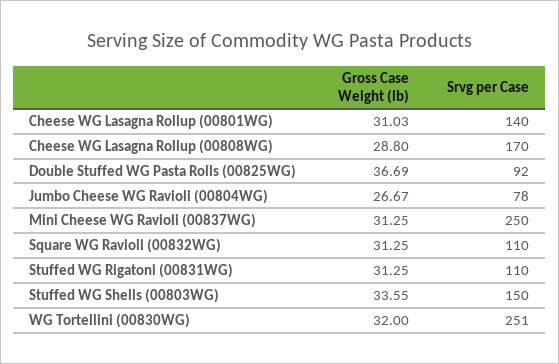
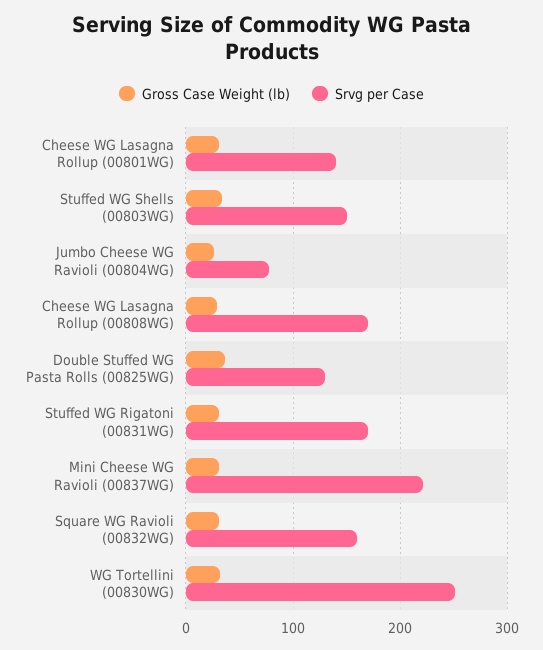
  {
    "Gross Case Weight (lb)": {
      "Cheese WG Lasagna Rollup (00801WG)": 31.03,
      "Cheese WG Lasagna Rollup (00808WG)": 28.8,
      "Double Stuffed WG Pasta Rolls (00825WG)": 36.69,
      "Jumbo Cheese WG Ravioli (00804WG)": 26.67,
      "Mini Cheese WG Ravioli (00837WG)": 31.25,
      "Square WG Ravioli (00832WG)": 31.25,
      "Stuffed WG Rigatoni (00831WG)": 31.25,
      "Stuffed WG Shells (00803WG)": 33.55,
      "WG Tortellini (00830WG)": 32
    },
    "Srvg per Case": {
      "Cheese WG Lasagna Rollup (00801WG)": 140,
      "Cheese WG Lasagna Rollup (00808WG)": 170,
-     "Double Stuffed WG Pasta Rolls (00825WG)": 92,
+     "Double Stuffed WG Pasta Rolls (00825WG)": 130,
      "Jumbo Cheese WG Ravioli (00804WG)": 78,
-     "Mini Cheese WG Ravioli (00837WG)": 250,
+     "Mini Cheese WG Ravioli (00837WG)": 220,
-     "Square WG Ravioli (00832WG)": 110,
+     "Square WG Ravioli (00832WG)": 160,
-     "Stuffed WG Rigatoni (00831WG)": 110,
+     "Stuffed WG Rigatoni (00831WG)": 170,
      "Stuffed WG Shells (00803WG)": 150,
      "WG Tortellini (00830WG)": 251
    }
  }

